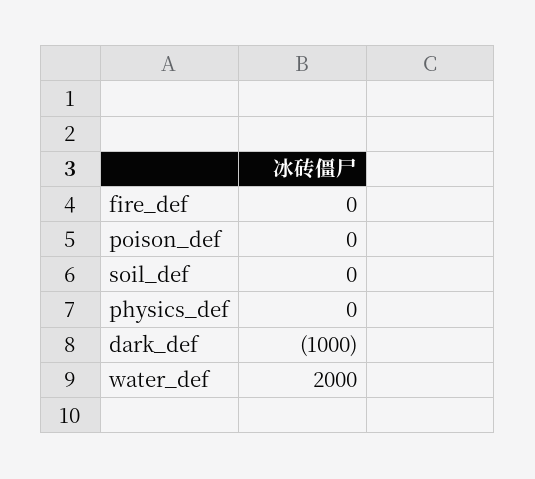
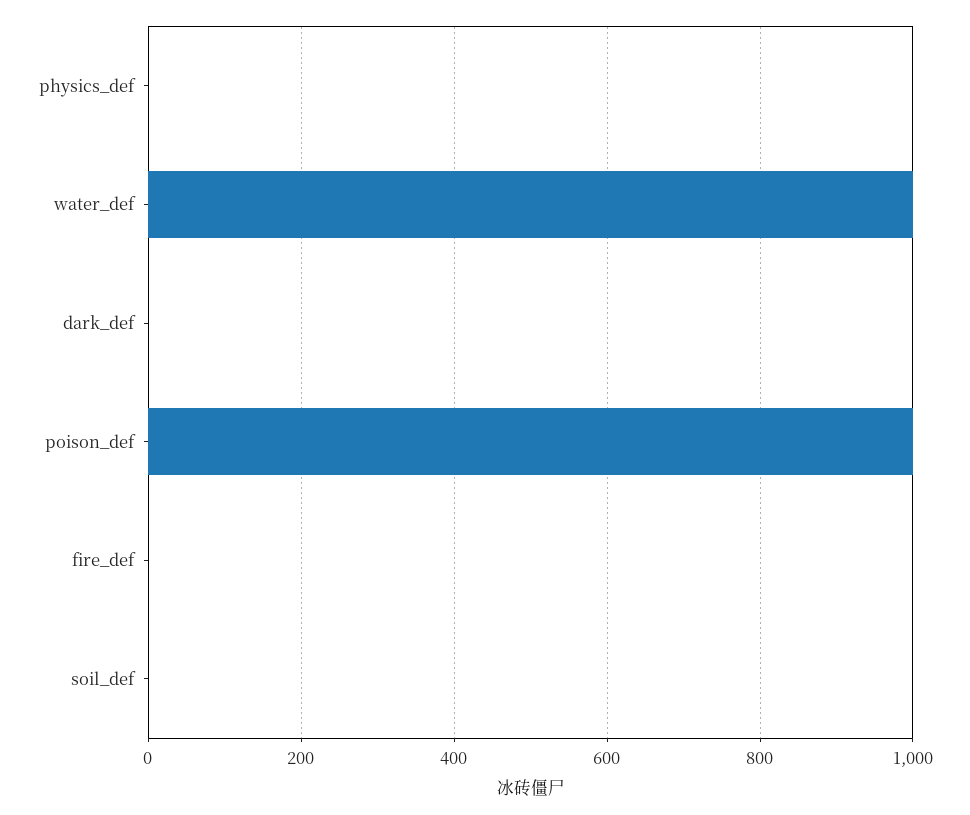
  {
    "fire_def": 0,
-   "poison_def": 0,
+   "poison_def": 1000,
    "soil_def": 0,
    "physics_def": 0,
-   "dark_def": -1000,
+   "dark_def": 0,
-   "water_def": 2000
+   "water_def": 1000
  }

